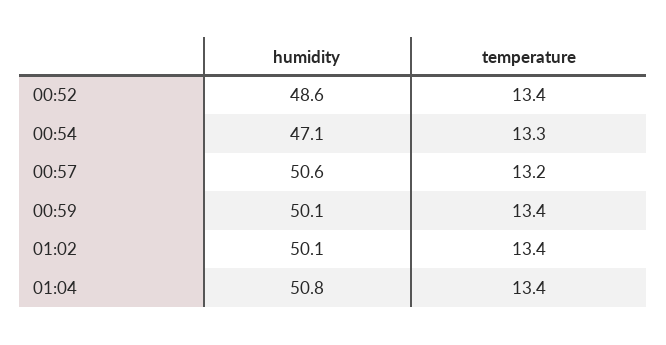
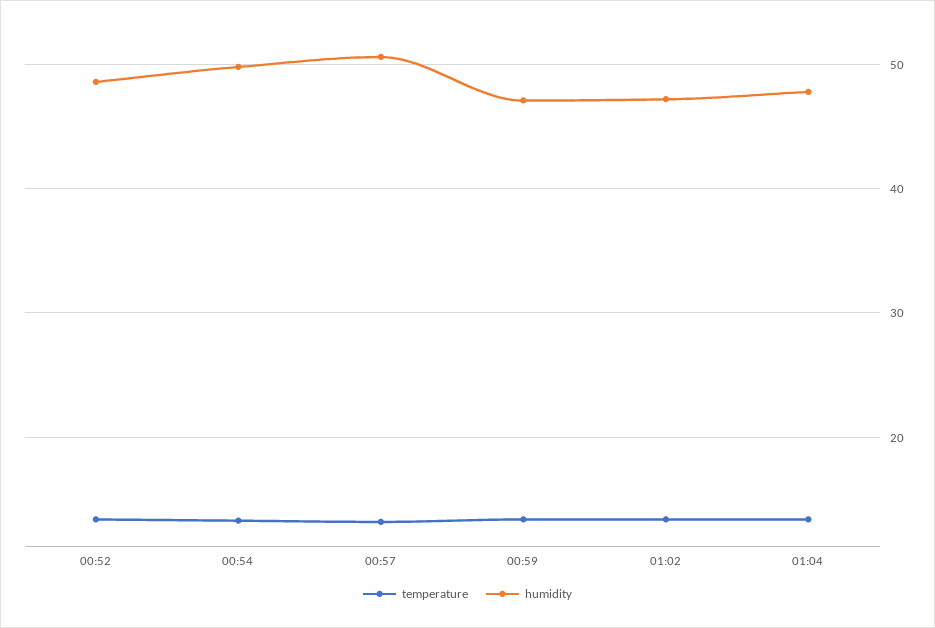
  {
    "humidity": {
      "00:52": 48.6,
-     "00:54": 47.1,
+     "00:54": 50,
      "00:57": 50.6,
-     "00:59": 50.1,
+     "00:59": 47,
-     "01:02": 50.1,
+     "01:02": 47,
-     "01:04": 50.8
+     "01:04": 48
    },
    "temperature": {
      "00:52": 13.4,
      "00:54": 13.3,
      "00:57": 13.2,
      "00:59": 13.4,
      "01:02": 13.4,
      "01:04": 13.4
    }
  }

